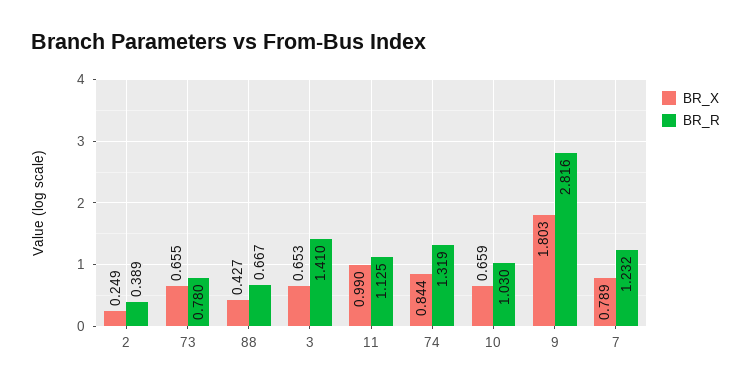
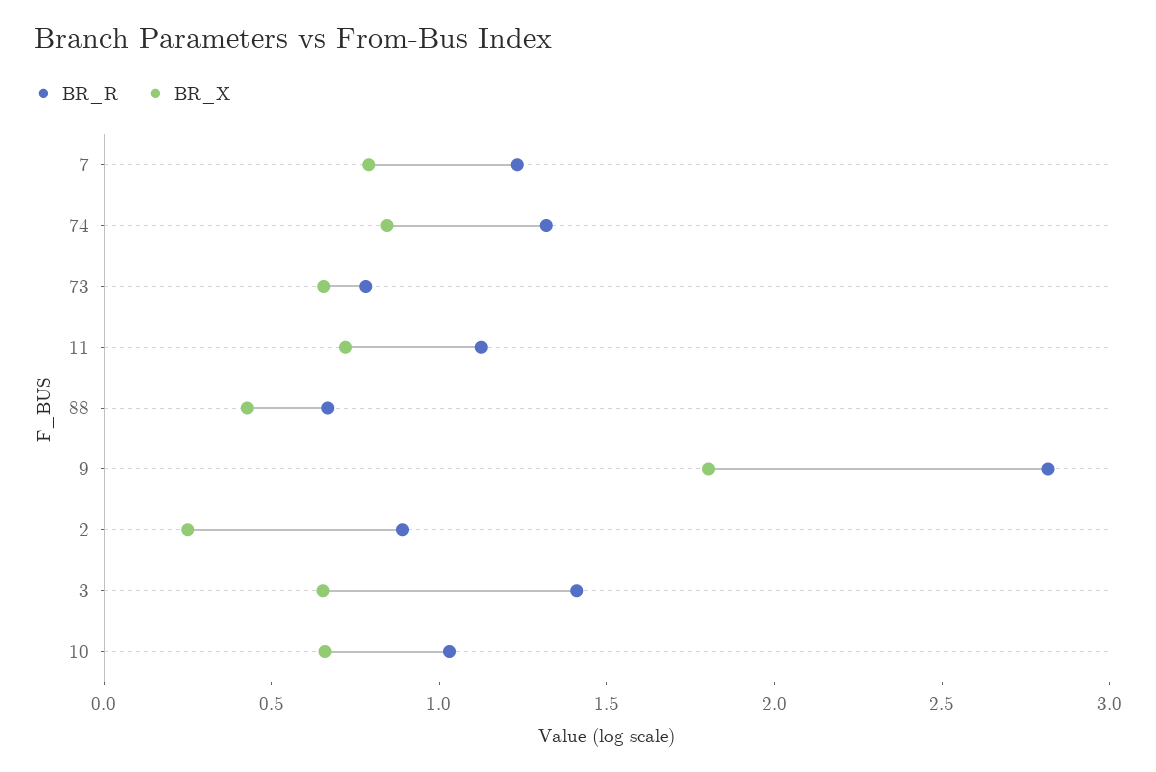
  {
    "BR_X": {
      "2": 0.249,
      "73": 0.655,
      "88": 0.427,
      "3": 0.653,
-     "11": 0.99,
+     "11": 0.7,
      "74": 0.844,
      "10": 0.659,
      "9": 1.803,
      "7": 0.789
    },
    "BR_R": {
-     "2": 0.389,
+     "2": 0.9,
      "73": 0.78,
      "88": 0.667,
      "3": 1.41,
      "11": 1.125,
      "74": 1.319,
      "10": 1.03,
      "9": 2.816,
      "7": 1.232
    }
  }

